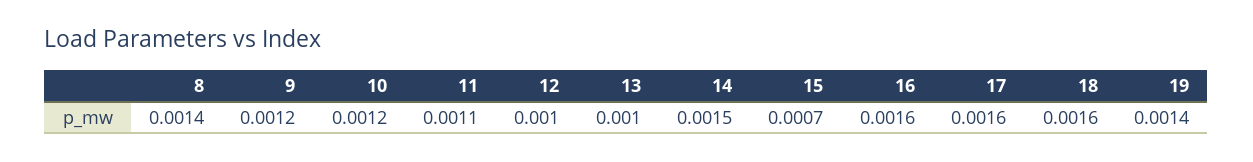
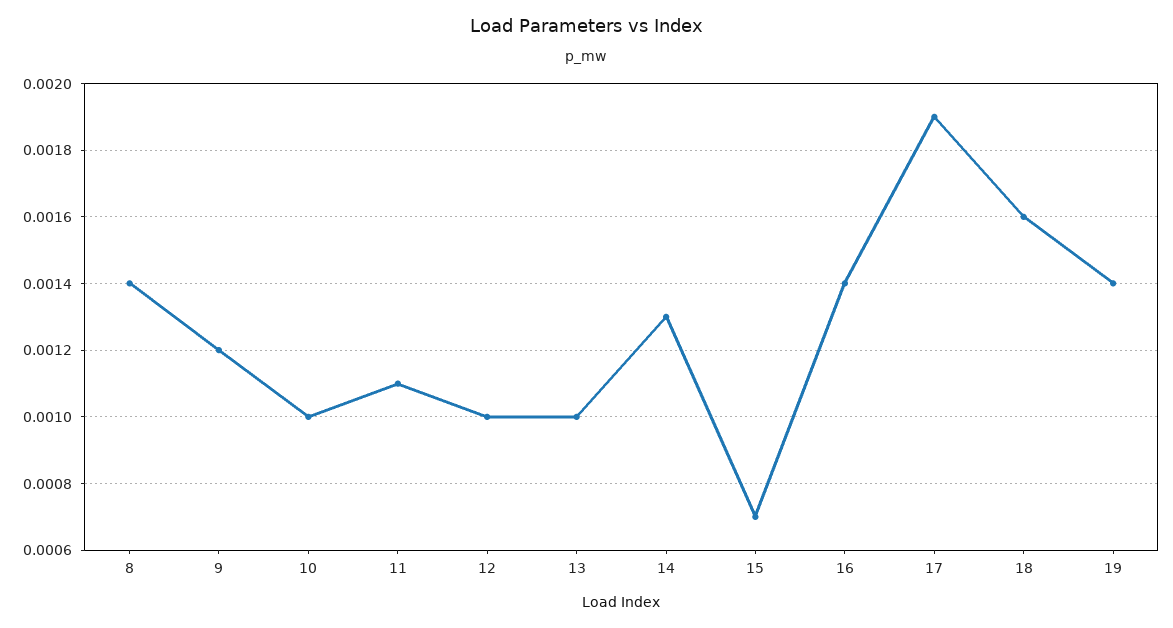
  {
    "8": 0.0014,
    "9": 0.0012,
-   "10": 0.0012,
+   "10": 0.001,
    "11": 0.0011,
    "12": 0.001,
    "13": 0.001,
-   "14": 0.0015,
+   "14": 0.0013,
    "15": 0.0007,
-   "16": 0.0016,
+   "16": 0.0014,
-   "17": 0.0016,
+   "17": 0.0019,
    "18": 0.0016,
    "19": 0.0014
  }

